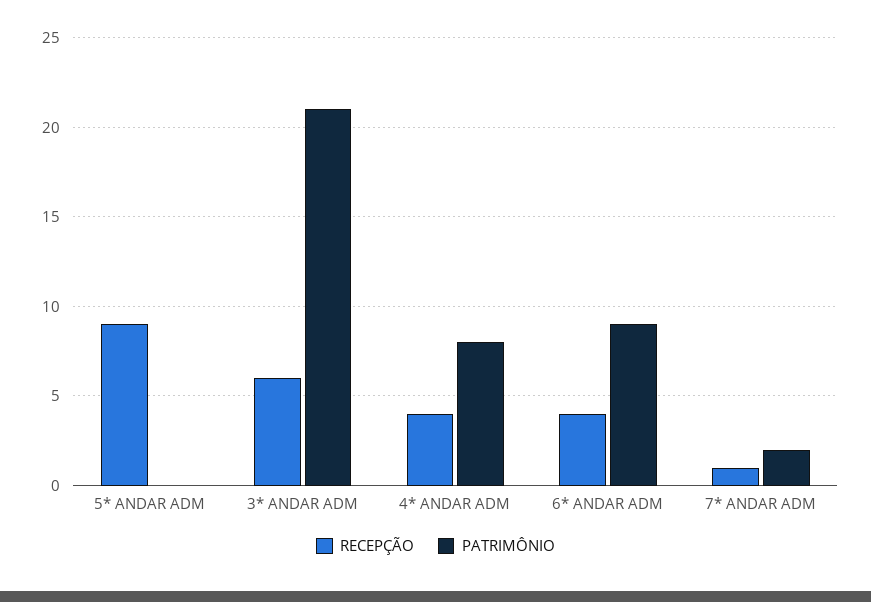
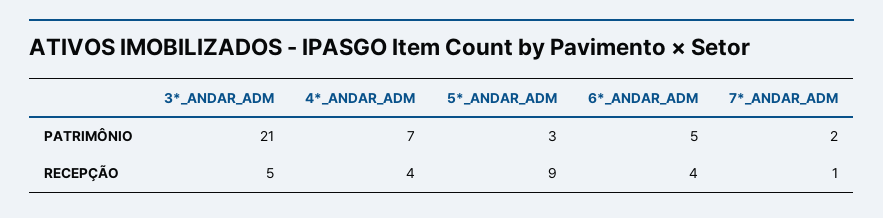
  {
    "RECEPÇÃO": {
      "5* ANDAR ADM": 9,
-     "3* ANDAR ADM": 6,
+     "3* ANDAR ADM": 5,
      "4* ANDAR ADM": 4,
      "6* ANDAR ADM": 4,
      "7* ANDAR ADM": 1
    },
    "PATRIMÔNIO": {
-     "5* ANDAR ADM": 0,
+     "5* ANDAR ADM": 3,
      "3* ANDAR ADM": 21,
-     "4* ANDAR ADM": 8,
+     "4* ANDAR ADM": 7,
-     "6* ANDAR ADM": 9,
+     "6* ANDAR ADM": 5,
      "7* ANDAR ADM": 2
    }
  }

